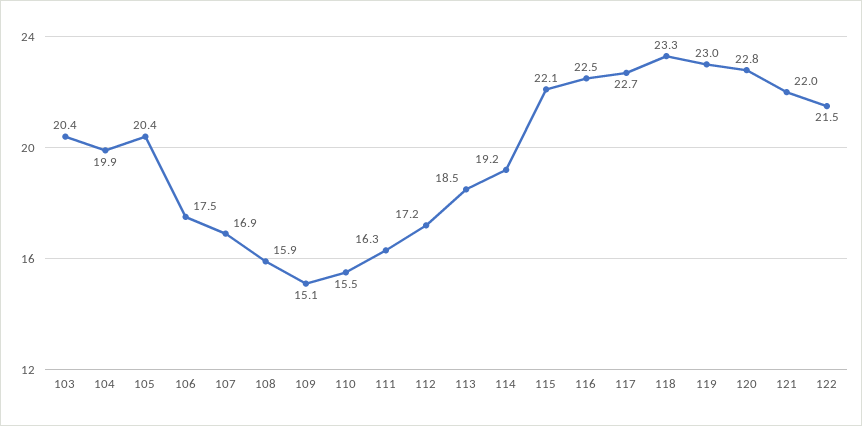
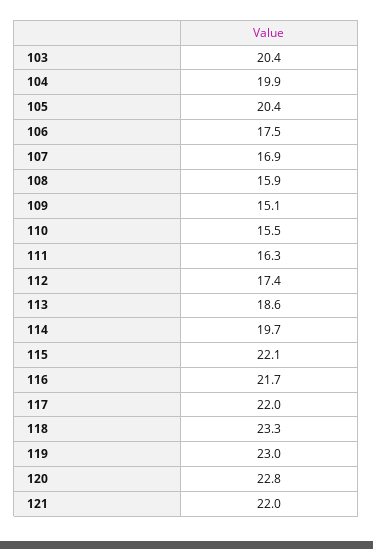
  {
    "103": 20.4,
    "104": 19.9,
    "105": 20.4,
    "106": 17.5,
    "107": 16.9,
    "108": 15.9,
    "109": 15.1,
    "110": 15.5,
    "111": 16.3,
-   "112": 17.2,
+   "112": 17.4,
-   "113": 18.5,
+   "113": 18.6,
-   "114": 19.2,
+   "114": 19.7,
    "115": 22.1,
-   "116": 22.5,
+   "116": 21.7,
-   "117": 22.7,
+   "117": 22,
    "118": 23.3,
    "119": 23,
    "120": 22.8,
-   "121": 22,
+   "121": 22
-   "122": 21.5
  }

